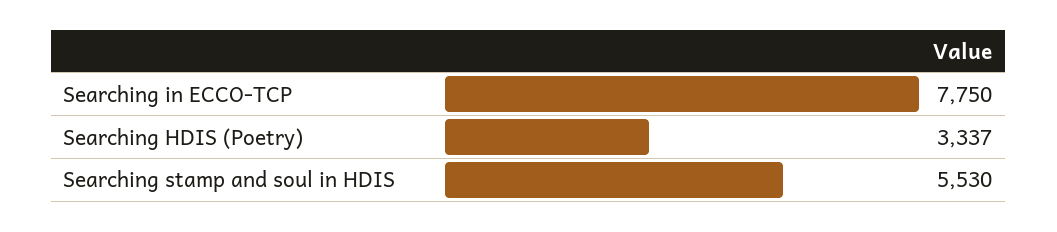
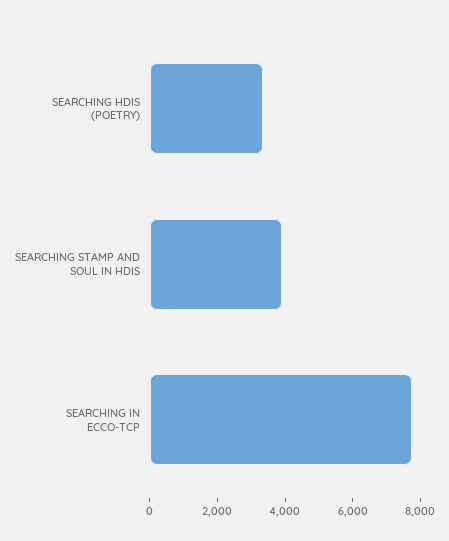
  {
    "Searching in ECCO-TCP": 7750,
    "Searching HDIS (Poetry)": 3337,
-   "Searching stamp and soul in HDIS": 5530
+   "Searching stamp and soul in HDIS": 4000
  }

